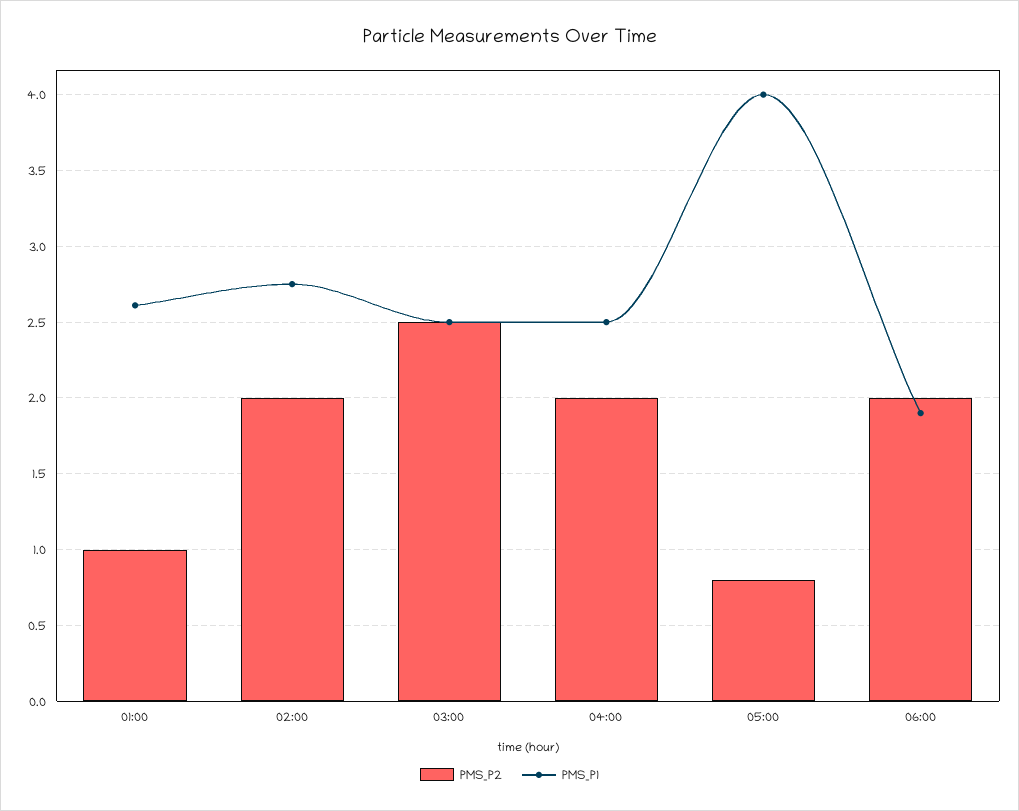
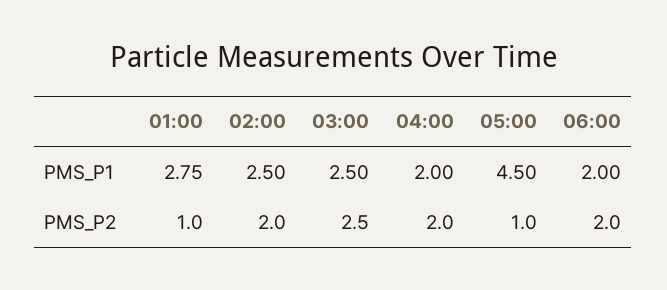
  {
    "PMS_P2": {
      "01:00": 1,
      "02:00": 2,
      "03:00": 2.5,
      "04:00": 2,
-     "05:00": 0.8,
+     "05:00": 1,
      "06:00": 2
    },
    "PMS_P1": {
-     "01:00": 2.6,
+     "01:00": 2.75,
-     "02:00": 2.75,
+     "02:00": 2.5,
      "03:00": 2.5,
-     "04:00": 2.5,
+     "04:00": 2,
-     "05:00": 4,
+     "05:00": 4.5,
-     "06:00": 1.9
+     "06:00": 2
    }
  }

